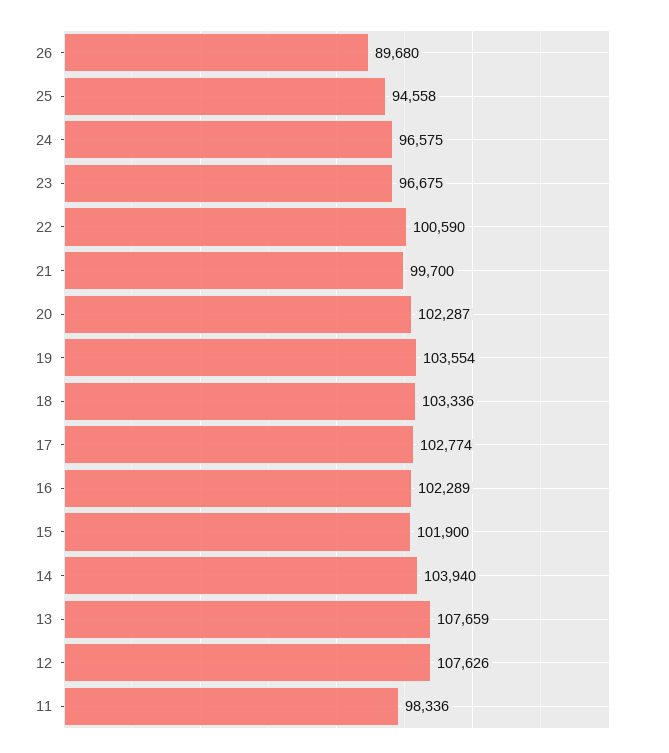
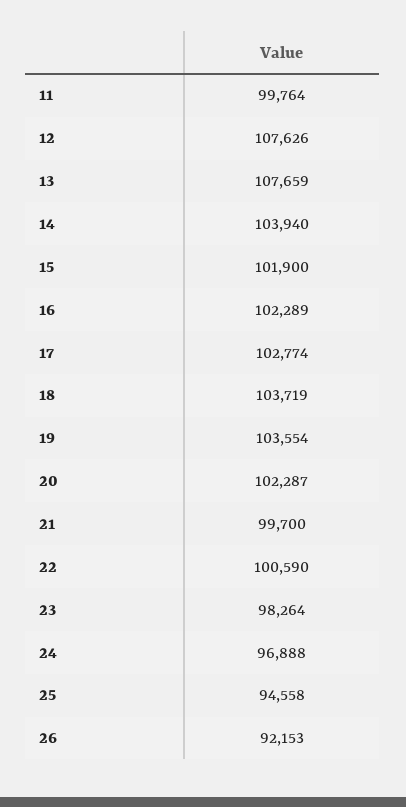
  {
-   "26": 89680,
+   "26": 92153,
    "25": 94558,
-   "24": 96575,
+   "24": 96888,
-   "23": 96675,
+   "23": 98264,
    "22": 100590,
    "21": 99700,
    "20": 102287,
    "19": 103554,
-   "18": 103336,
+   "18": 103719,
    "17": 102774,
    "16": 102289,
    "15": 101900,
    "14": 103940,
    "13": 107659,
    "12": 107626,
-   "11": 98336
+   "11": 99764
  }

